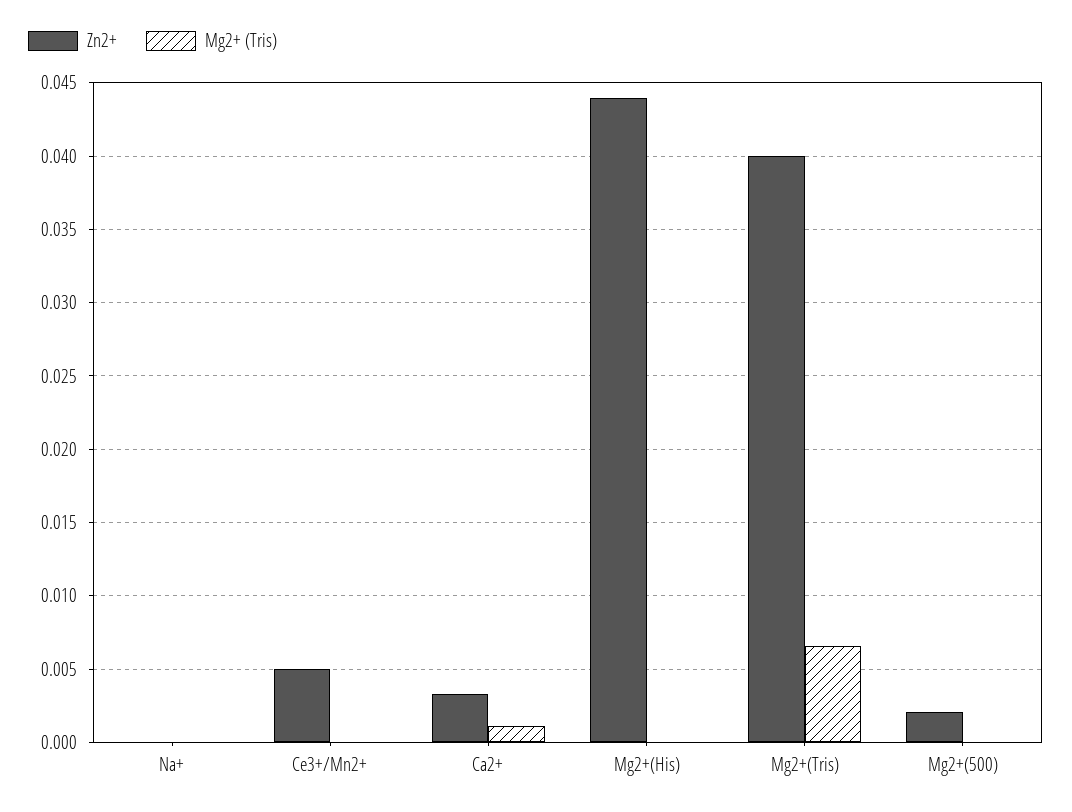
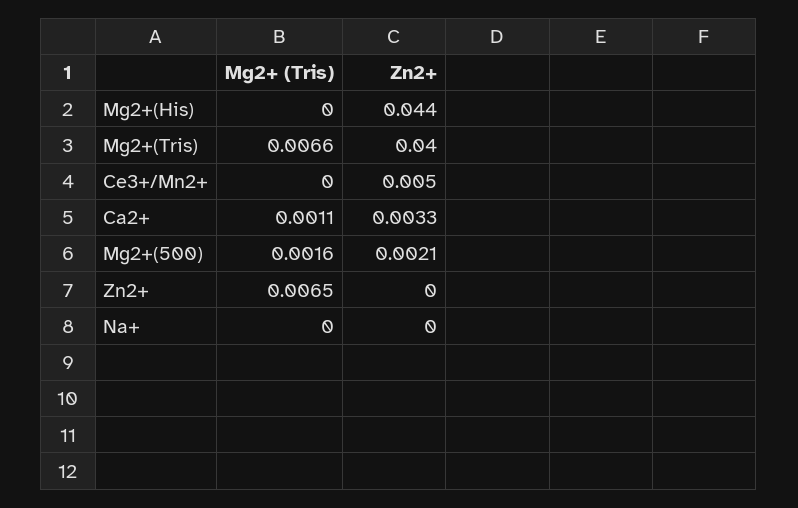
  {
    "Zn2+": {
      "Na+": 0,
      "Ce3+/Mn2+": 0.005,
      "Ca2+": 0.0033,
      "Mg2+(His)": 0.044,
      "Mg2+(Tris)": 0.04,
-     "Mg2+(500)": 0.0021
+     "Mg2+(500)": 0.0021,
+     "Zn2+": 0
    },
    "Mg2+ (Tris)": {
      "Na+": 0,
      "Ce3+/Mn2+": 0,
      "Ca2+": 0.0011,
      "Mg2+(His)": 0,
      "Mg2+(Tris)": 0.0066,
-     "Mg2+(500)": 0
+     "Mg2+(500)": 0.0016,
+     "Zn2+": 0.0065
    }
  }

